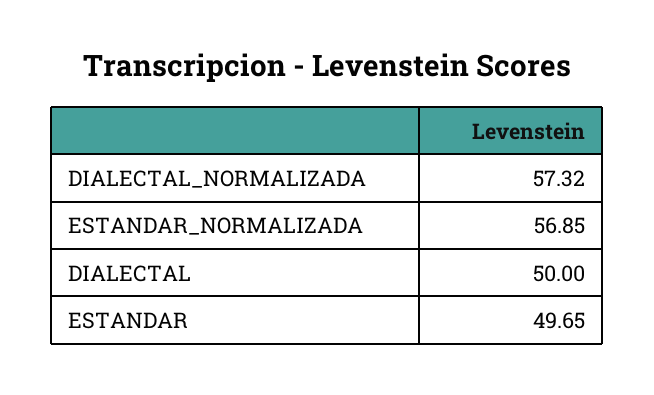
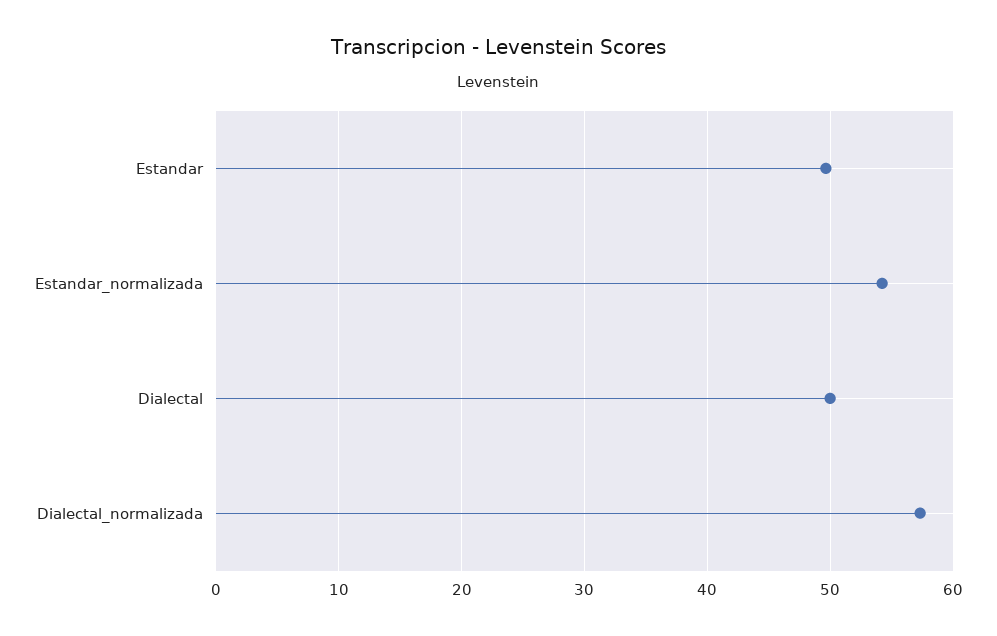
  {
    "DIALECTAL_NORMALIZADA": 57.32,
-   "ESTANDAR_NORMALIZADA": 56.85,
+   "ESTANDAR_NORMALIZADA": 54,
    "DIALECTAL": 50,
    "ESTANDAR": 49.65
  }

